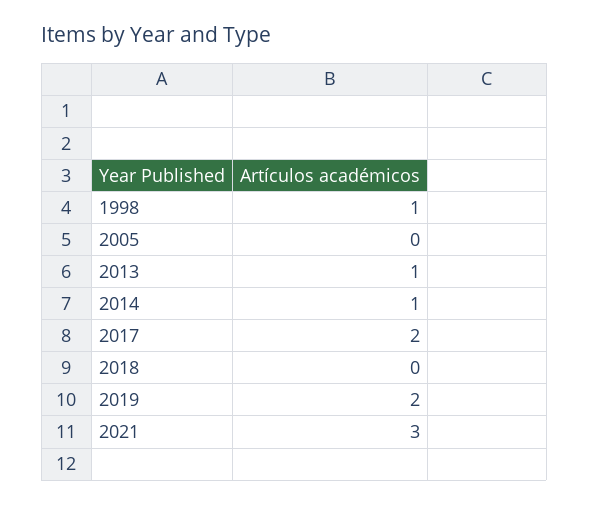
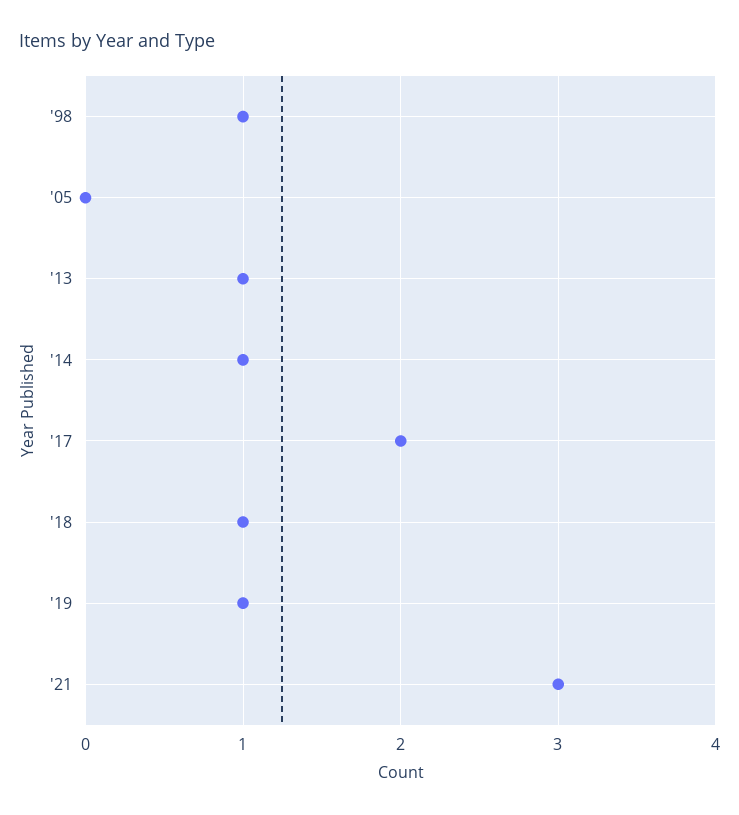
  {
    "1998": 1,
    "2005": 0,
    "2013": 1,
    "2014": 1,
    "2017": 2,
-   "2018": 0,
+   "2018": 1,
-   "2019": 2,
+   "2019": 1,
    "2021": 3
  }

